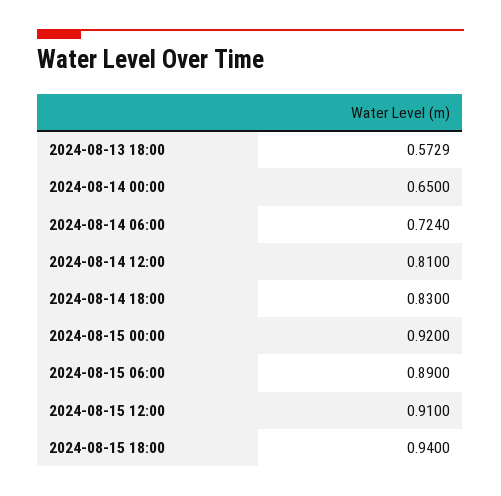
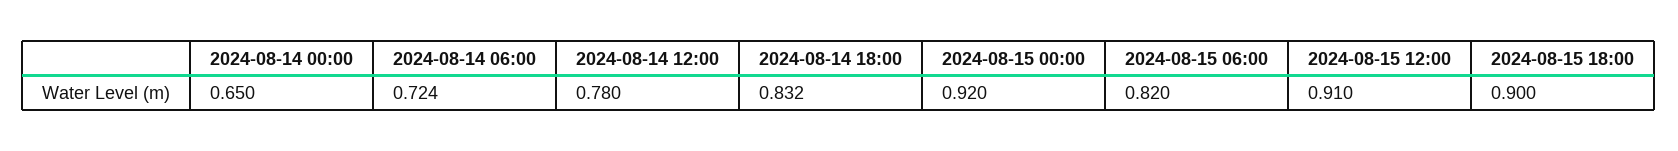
  {
-   "2024-08-13 18:00": 0.5729,
    "2024-08-14 00:00": 0.65,
    "2024-08-14 06:00": 0.724,
-   "2024-08-14 12:00": 0.81,
+   "2024-08-14 12:00": 0.78,
-   "2024-08-14 18:00": 0.83,
+   "2024-08-14 18:00": 0.832,
    "2024-08-15 00:00": 0.92,
-   "2024-08-15 06:00": 0.89,
+   "2024-08-15 06:00": 0.82,
    "2024-08-15 12:00": 0.91,
-   "2024-08-15 18:00": 0.94
+   "2024-08-15 18:00": 0.9
  }

